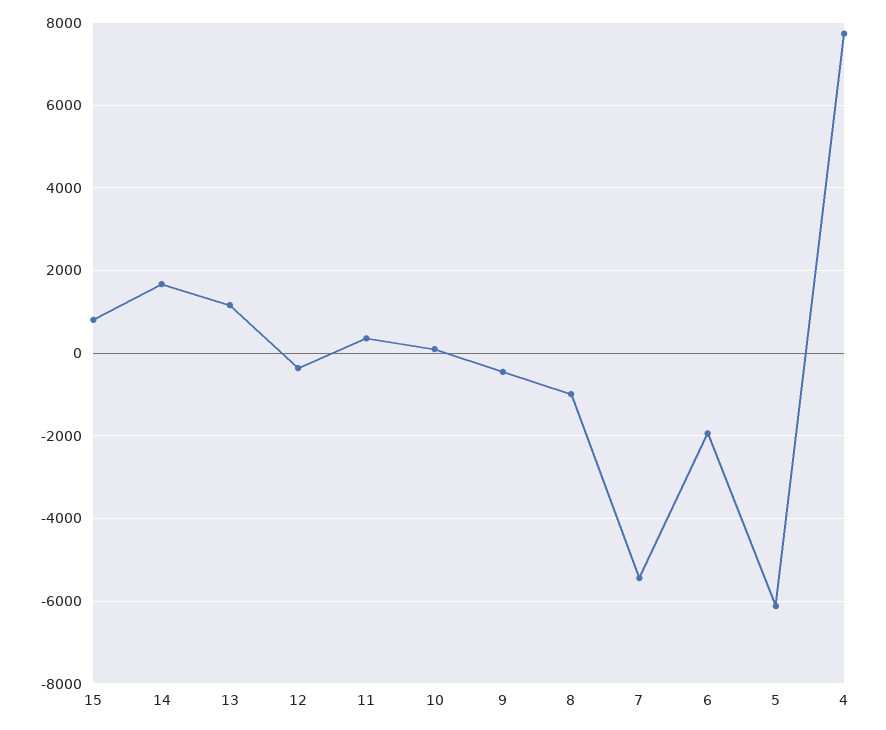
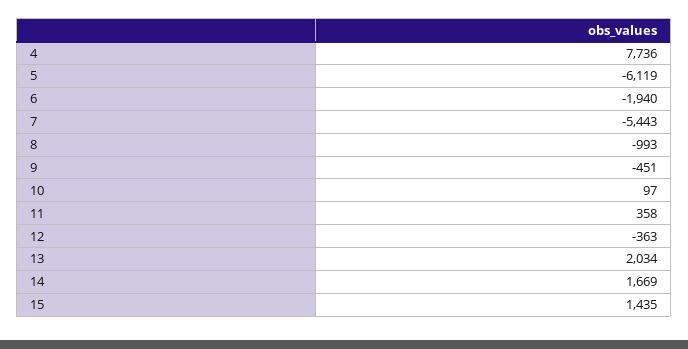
  {
-   "15": 800,
+   "15": 1435,
    "14": 1669,
-   "13": 1200,
+   "13": 2034,
    "12": -363,
    "11": 358,
    "10": 97,
    "9": -451,
    "8": -993,
    "7": -5443,
    "6": -1940,
    "5": -6119,
    "4": 7736
  }

